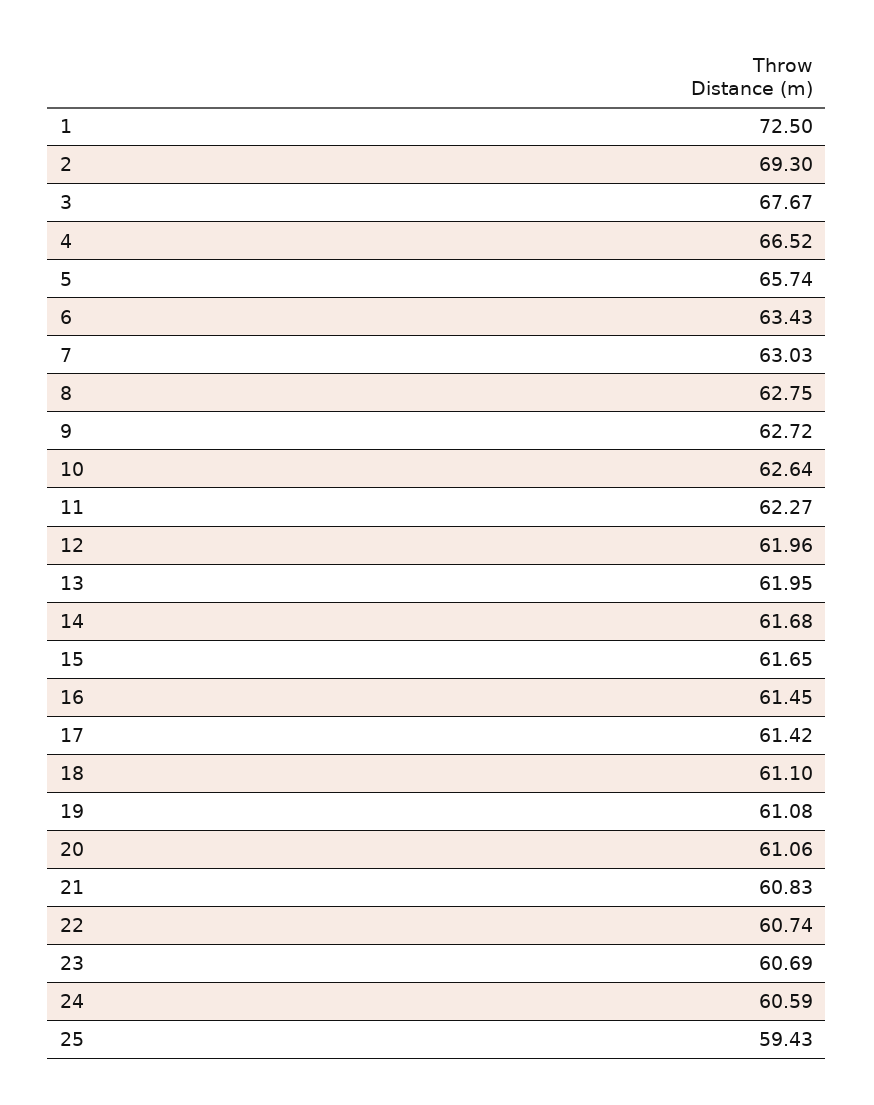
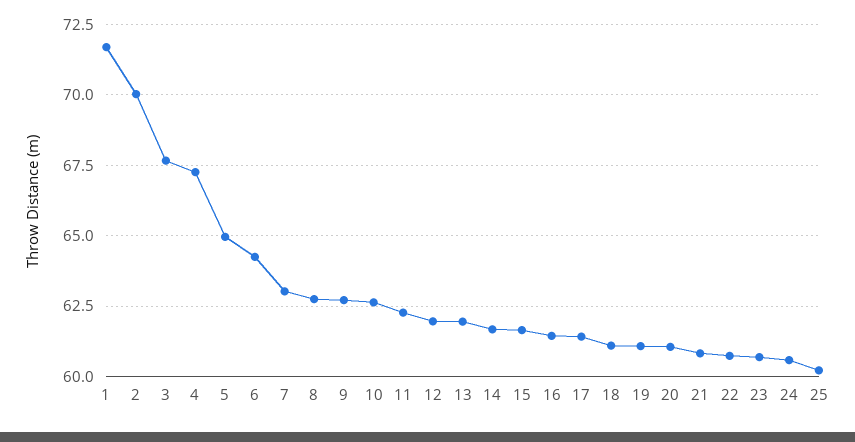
  {
-   "1": 72.5,
+   "1": 71.75,
-   "2": 69.3,
+   "2": 70,
    "3": 67.67,
-   "4": 66.52,
+   "4": 67.25,
-   "5": 65.74,
+   "5": 65,
-   "6": 63.43,
+   "6": 64.25,
    "7": 63.03,
    "8": 62.75,
    "9": 62.72,
    "10": 62.64,
    "11": 62.27,
    "12": 61.96,
    "13": 61.95,
    "14": 61.68,
    "15": 61.65,
    "16": 61.45,
    "17": 61.42,
    "18": 61.1,
    "19": 61.08,
    "20": 61.06,
    "21": 60.83,
    "22": 60.74,
    "23": 60.69,
    "24": 60.59,
-   "25": 59.43
+   "25": 60.25
  }

